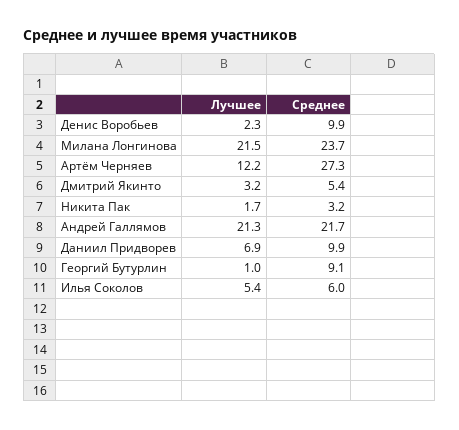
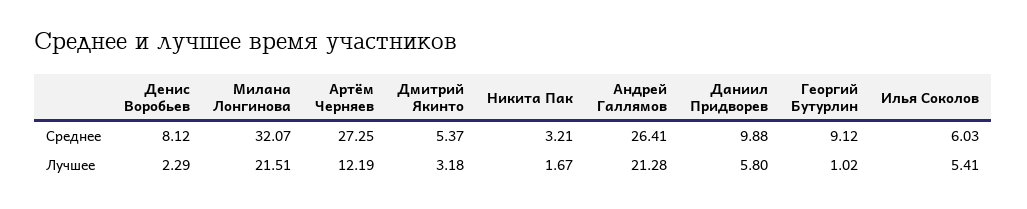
  {
    "Лучшее": {
      "Денис Воробьев": 2.29,
      "Милана Лонгинова": 21.51,
      "Артём Черняев": 12.19,
      "Дмитрий Якинто": 3.18,
      "Никита Пак": 1.67,
      "Андрей Галлямов": 21.28,
-     "Даниил Придворев": 6.9,
+     "Даниил Придворев": 5.8,
      "Георгий Бутурлин": 1.02,
      "Илья Соколов": 5.41
    },
    "Среднее": {
-     "Денис Воробьев": 9.9,
+     "Денис Воробьев": 8.12,
-     "Милана Лонгинова": 23.7,
+     "Милана Лонгинова": 32.07,
      "Артём Черняев": 27.25,
      "Дмитрий Якинто": 5.37,
      "Никита Пак": 3.21,
-     "Андрей Галлямов": 21.7,
+     "Андрей Галлямов": 26.41,
      "Даниил Придворев": 9.88,
      "Георгий Бутурлин": 9.12,
      "Илья Соколов": 6.03
    }
  }

